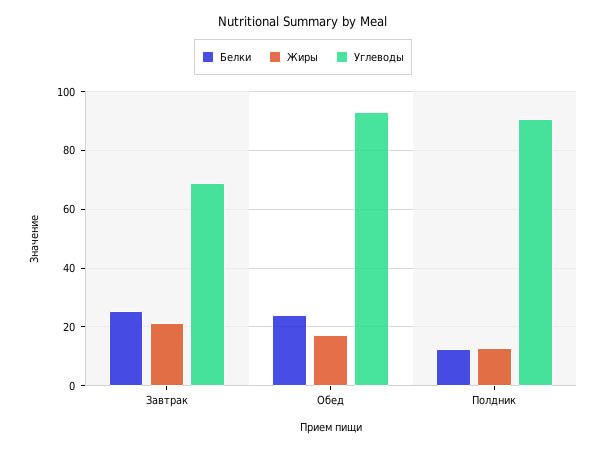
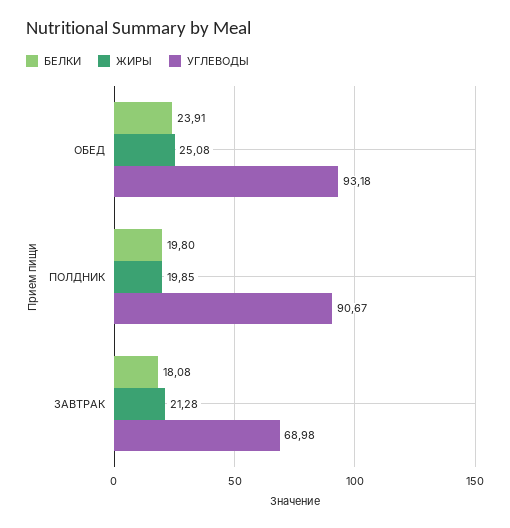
  {
    "Белки": {
-     "Завтрак": 25,
+     "Завтрак": 18.08,
      "Обед": 23.91,
-     "Полдник": 12.5
+     "Полдник": 19.8
    },
    "Жиры": {
      "Завтрак": 21.28,
-     "Обед": 17.5,
+     "Обед": 25.08,
-     "Полдник": 12.5
+     "Полдник": 19.85
    },
    "Углеводы": {
      "Завтрак": 68.98,
      "Обед": 93.18,
      "Полдник": 90.67
    }
  }

